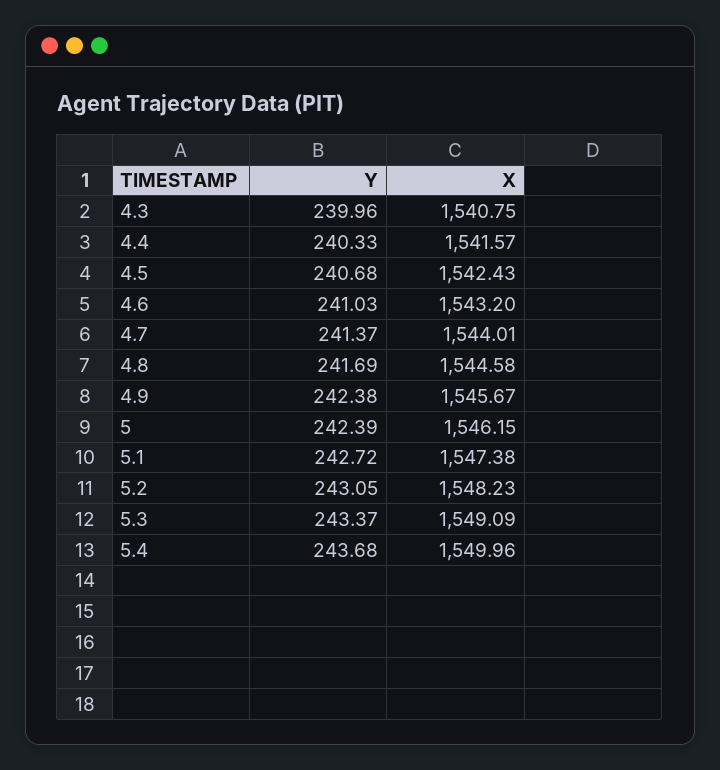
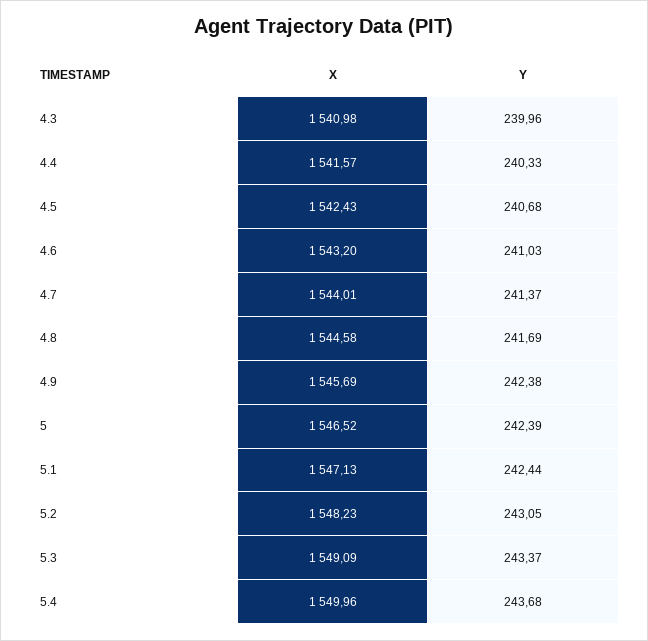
  {
    "Y": {
      "4.3": 239.96,
      "4.4": 240.33,
      "4.5": 240.68,
      "4.6": 241.03,
      "4.7": 241.37,
      "4.8": 241.69,
      "4.9": 242.38,
      "5": 242.39,
-     "5.1": 242.72,
+     "5.1": 242.44,
      "5.2": 243.05,
      "5.3": 243.37,
      "5.4": 243.68
    },
    "X": {
-     "4.3": 1540.75,
+     "4.3": 1540.98,
      "4.4": 1541.57,
      "4.5": 1542.43,
      "4.6": 1543.2,
      "4.7": 1544.01,
      "4.8": 1544.58,
-     "4.9": 1545.67,
+     "4.9": 1545.69,
-     "5": 1546.15,
+     "5": 1546.52,
-     "5.1": 1547.38,
+     "5.1": 1547.13,
      "5.2": 1548.23,
      "5.3": 1549.09,
      "5.4": 1549.96
    }
  }

